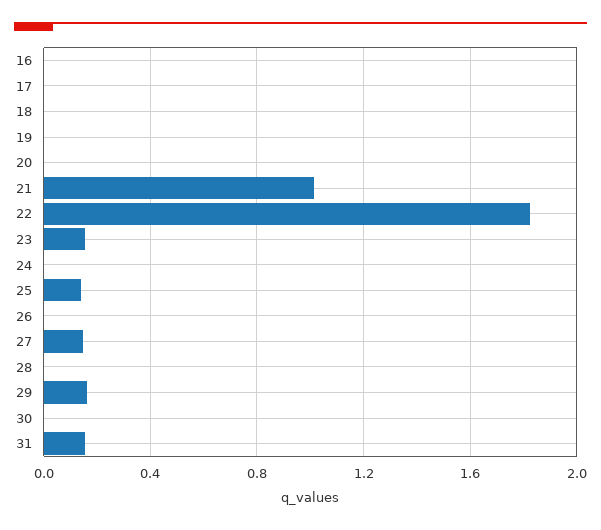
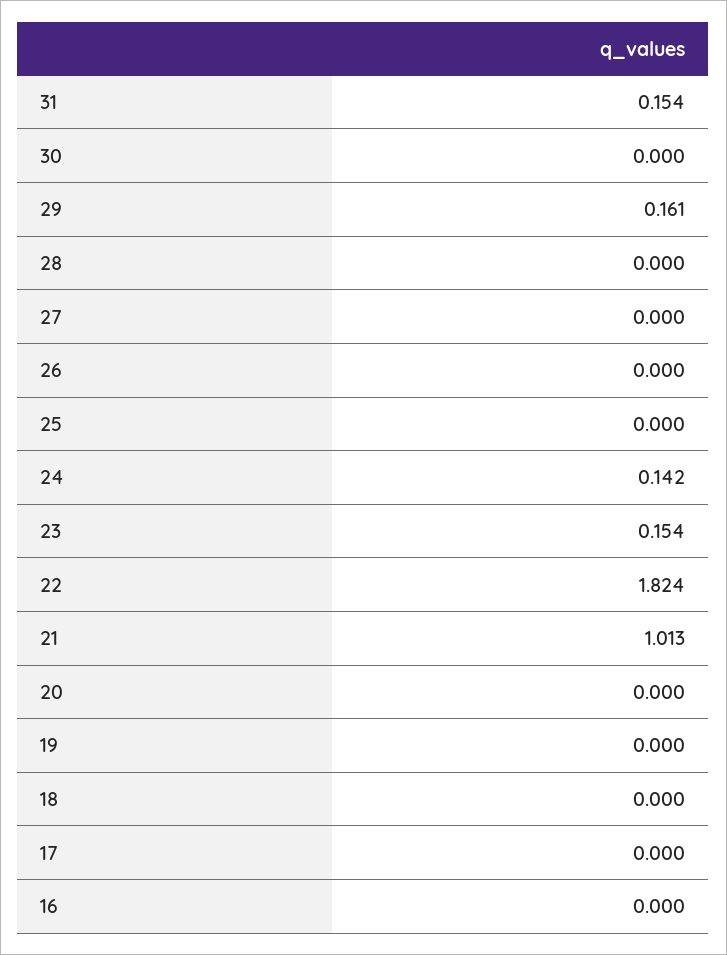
  {
    "16": 0,
    "17": 0,
    "18": 0,
    "19": 0,
    "20": 0,
    "21": 1.013,
    "22": 1.824,
    "23": 0.154,
-   "24": 0,
+   "24": 0.142,
-   "25": 0.15,
+   "25": 0,
    "26": 0,
-   "27": 0.15,
+   "27": 0,
    "28": 0,
    "29": 0.161,
    "30": 0,
    "31": 0.154
  }

